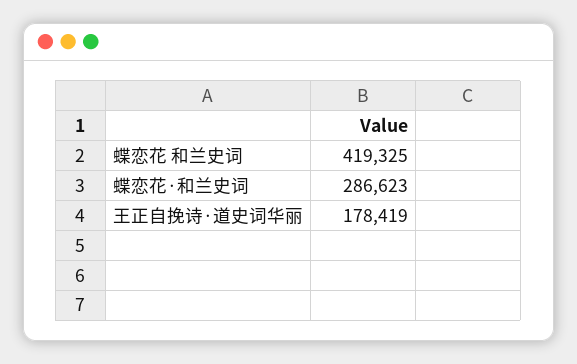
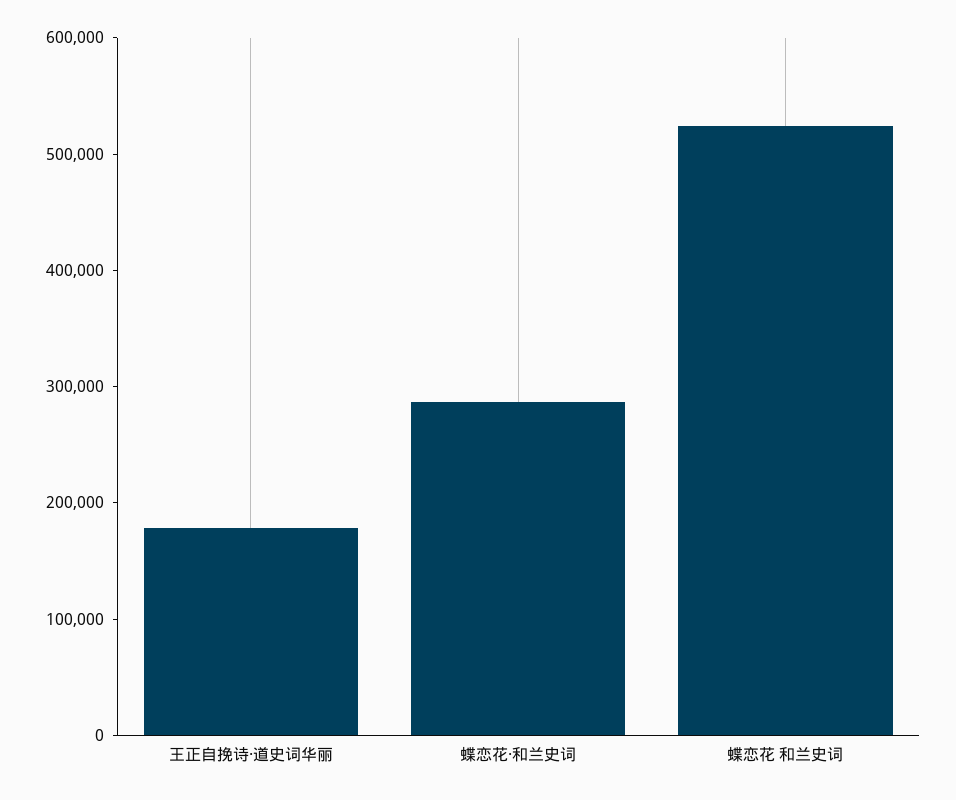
  {
-   "蝶恋花 和兰史词": 419325,
+   "蝶恋花 和兰史词": 520000,
    "蝶恋花·和兰史词": 286623,
    "王正自挽诗·道史词华丽": 178419
  }

